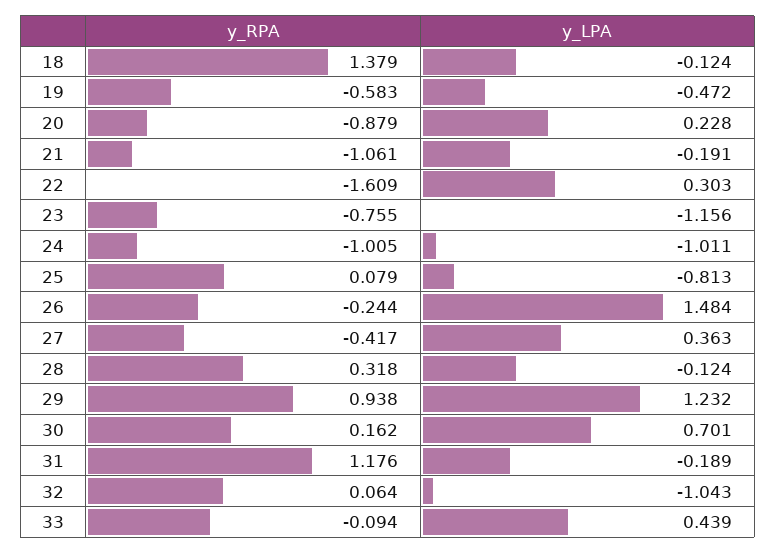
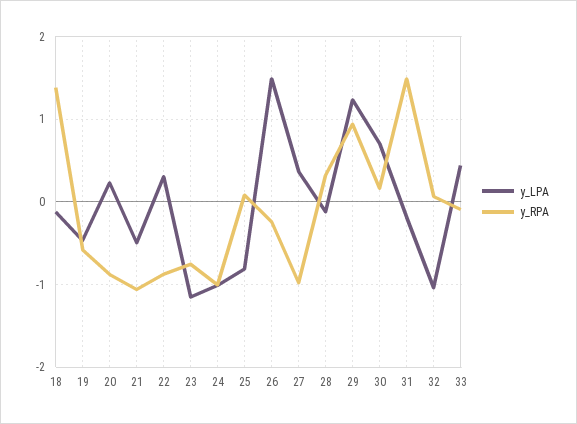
  {
    "y_RPA": {
      "18": 1.379,
      "19": -0.583,
      "20": -0.879,
      "21": -1.061,
-     "22": -1.609,
+     "22": -0.9,
      "23": -0.755,
      "24": -1.005,
      "25": 0.079,
      "26": -0.244,
-     "27": -0.417,
+     "27": -1,
      "28": 0.318,
      "29": 0.938,
      "30": 0.162,
-     "31": 1.176,
+     "31": 1.5,
      "32": 0.064,
      "33": -0.094
    },
    "y_LPA": {
      "18": -0.124,
      "19": -0.472,
      "20": 0.228,
-     "21": -0.191,
+     "21": -0.5,
      "22": 0.303,
      "23": -1.156,
      "24": -1.011,
      "25": -0.813,
      "26": 1.484,
      "27": 0.363,
      "28": -0.124,
      "29": 1.232,
      "30": 0.701,
      "31": -0.189,
      "32": -1.043,
      "33": 0.439
    }
  }

